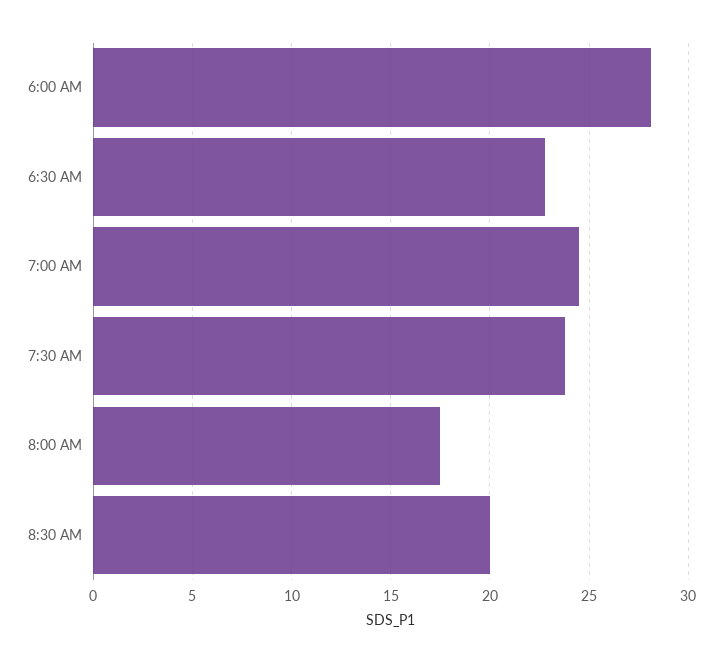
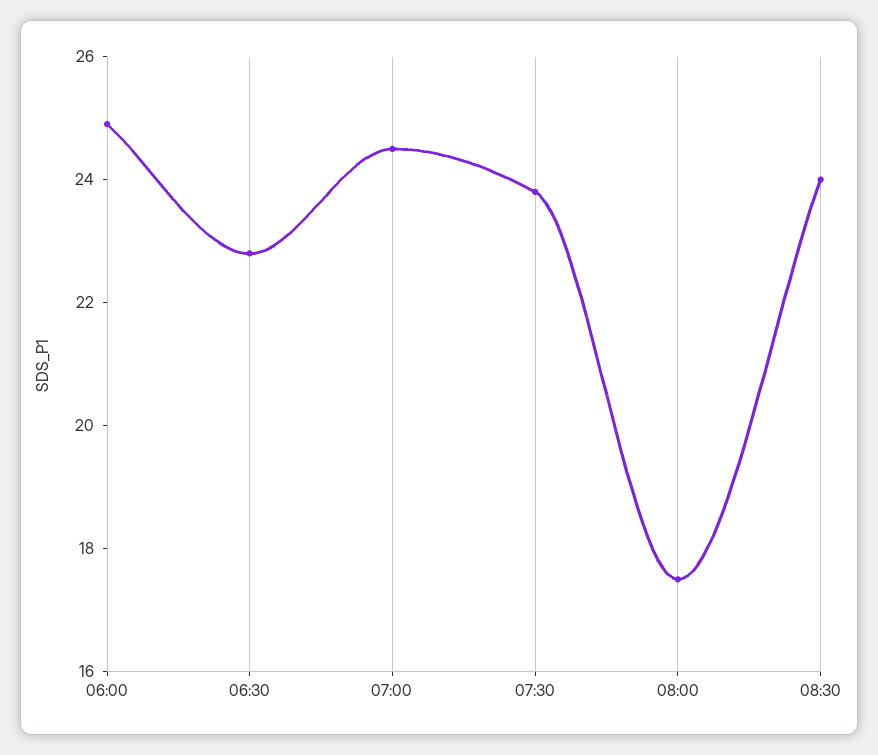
  {
-   "6:00 AM": 28,
+   "6:00 AM": 25,
    "6:30 AM": 23,
    "7:00 AM": 24.5,
    "7:30 AM": 24,
    "8:00 AM": 17.5,
-   "8:30 AM": 20
+   "8:30 AM": 24
  }

